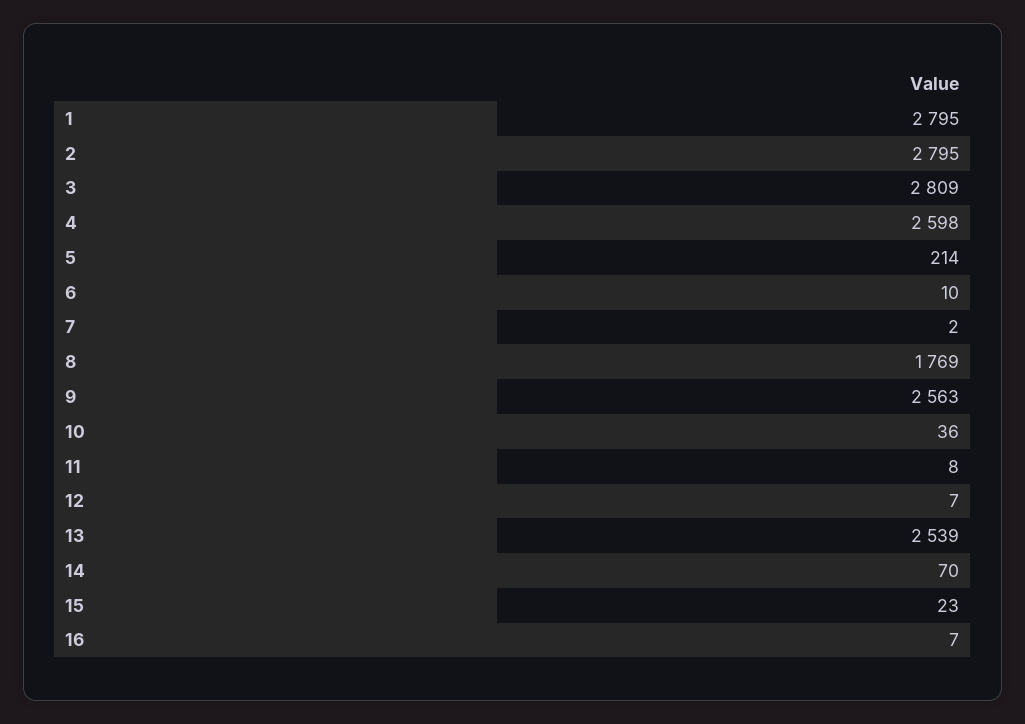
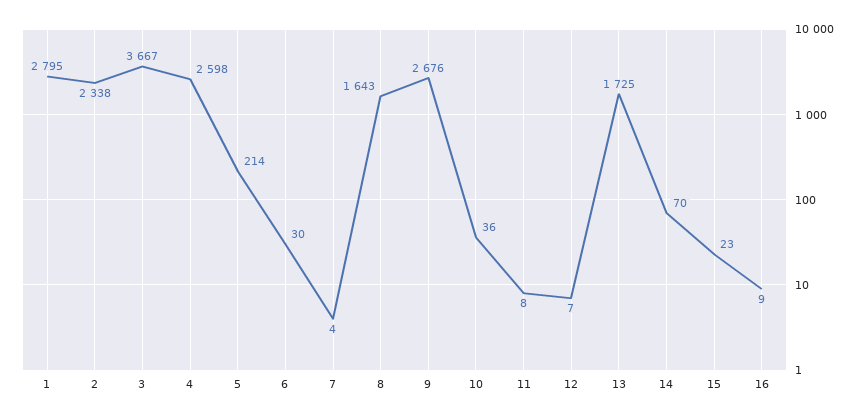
  {
    "1": 2795,
-   "2": 2795,
+   "2": 2338,
-   "3": 2809,
+   "3": 3667,
    "4": 2598,
    "5": 214,
-   "6": 10,
+   "6": 30,
-   "7": 2,
+   "7": 4,
-   "8": 1769,
+   "8": 1643,
-   "9": 2563,
+   "9": 2676,
    "10": 36,
    "11": 8,
    "12": 7,
-   "13": 2539,
+   "13": 1725,
    "14": 70,
    "15": 23,
-   "16": 7
+   "16": 9
  }

